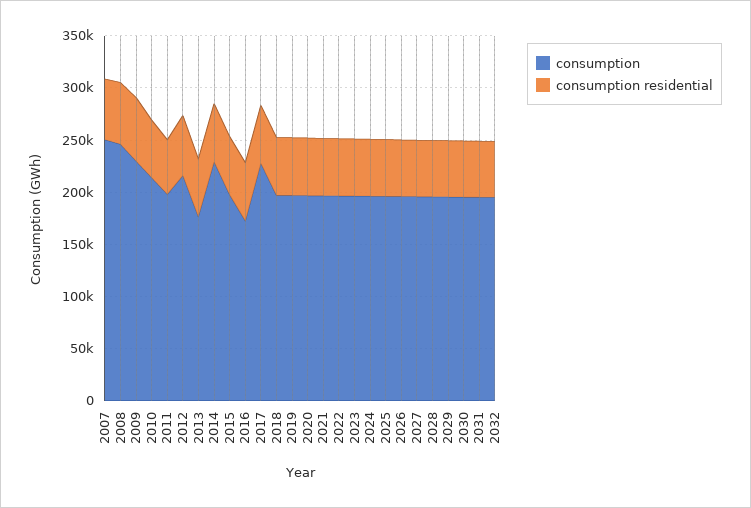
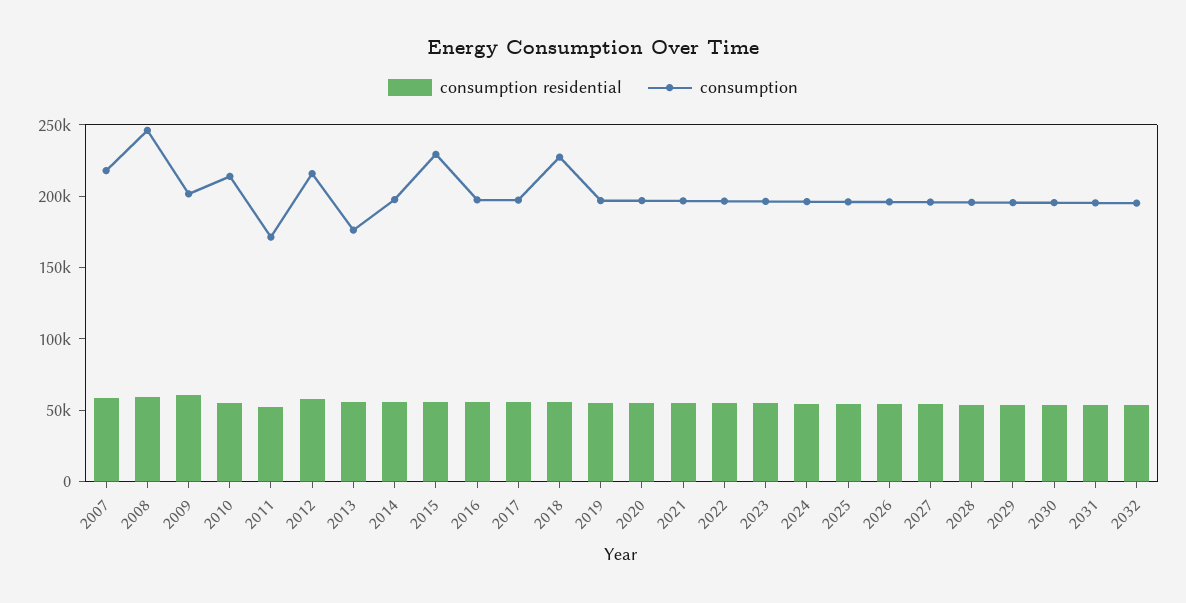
  {
    "consumption": {
-     "2007": 250000,
+     "2007": 220000,
      "2008": 250000,
-     "2009": 230000,
+     "2009": 200000,
      "2010": 210000,
-     "2011": 200000,
+     "2011": 170000,
      "2012": 220000,
      "2013": 180000,
-     "2014": 230000,
+     "2014": 200000,
-     "2015": 200000,
+     "2015": 230000,
-     "2016": 170000,
+     "2016": 200000,
-     "2017": 230000,
+     "2017": 200000,
-     "2018": 200000,
+     "2018": 230000,
      "2019": 200000,
      "2020": 200000,
      "2021": 200000,
      "2022": 200000,
      "2023": 200000,
      "2024": 200000,
      "2025": 200000,
      "2026": 200000,
      "2027": 200000,
      "2028": 200000,
      "2029": 200000,
      "2030": 200000,
      "2031": 200000,
      "2032": 200000
    },
    "consumption residential": {
      "2007": 60000,
      "2008": 60000,
      "2009": 60000,
      "2010": 60000,
      "2011": 50000,
      "2012": 60000,
      "2013": 60000,
      "2014": 60000,
      "2015": 60000,
      "2016": 60000,
      "2017": 60000,
      "2018": 60000,
      "2019": 60000,
      "2020": 60000,
      "2021": 60000,
      "2022": 50000,
      "2023": 50000,
      "2024": 50000,
      "2025": 50000,
      "2026": 50000,
      "2027": 50000,
      "2028": 50000,
      "2029": 50000,
      "2030": 50000,
      "2031": 50000,
      "2032": 50000
    }
  }

